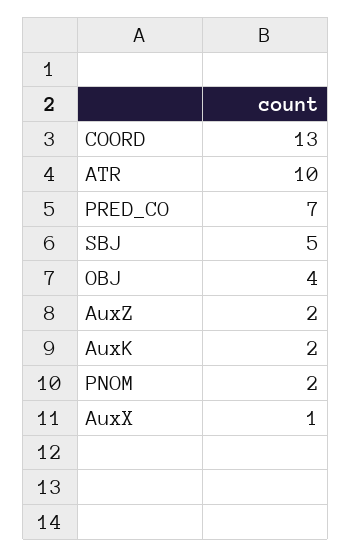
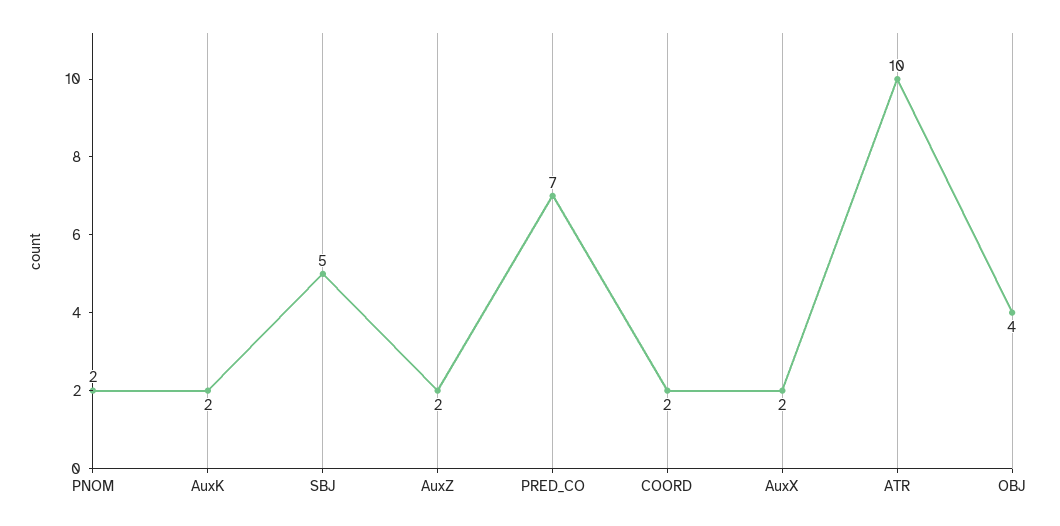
  {
-   "COORD": 13,
+   "COORD": 2,
    "ATR": 10,
    "PRED_CO": 7,
    "SBJ": 5,
    "OBJ": 4,
    "AuxZ": 2,
    "AuxK": 2,
    "PNOM": 2,
-   "AuxX": 1
+   "AuxX": 2
  }

